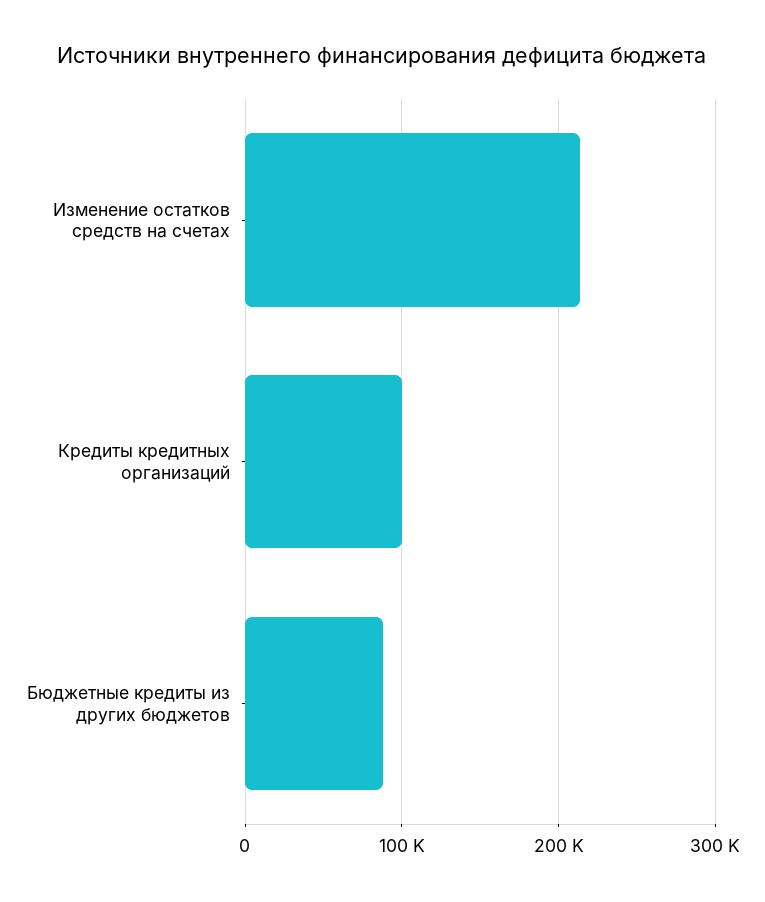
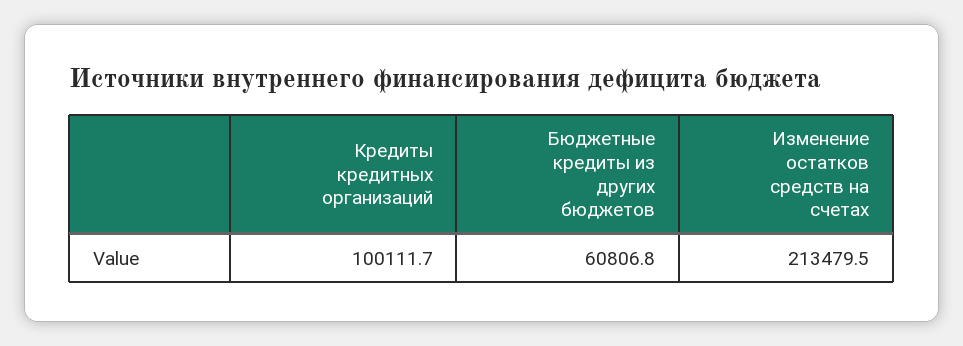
  {
    "Изменение остатков средств на счетах": 213479.5,
    "Кредиты кредитных организаций": 100111.7,
-   "Бюджетные кредиты из других бюджетов": 90000
+   "Бюджетные кредиты из других бюджетов": 60806.8
  }

